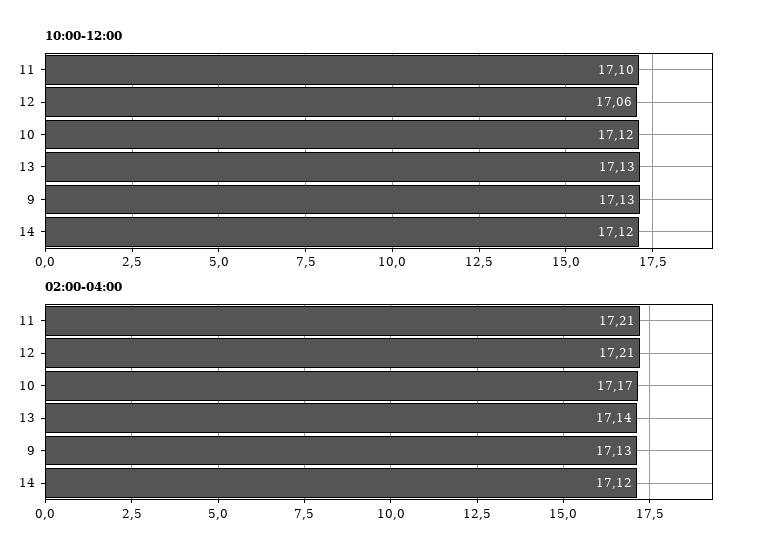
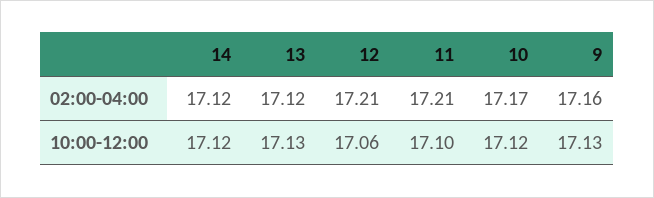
  {
    "10:00-12:00": {
      "11": 17.1,
      "12": 17.06,
      "10": 17.12,
      "13": 17.13,
      "9": 17.13,
      "14": 17.12
    },
    "02:00-04:00": {
      "11": 17.21,
      "12": 17.21,
      "10": 17.17,
-     "13": 17.14,
+     "13": 17.12,
-     "9": 17.13,
+     "9": 17.16,
      "14": 17.12
    }
  }

